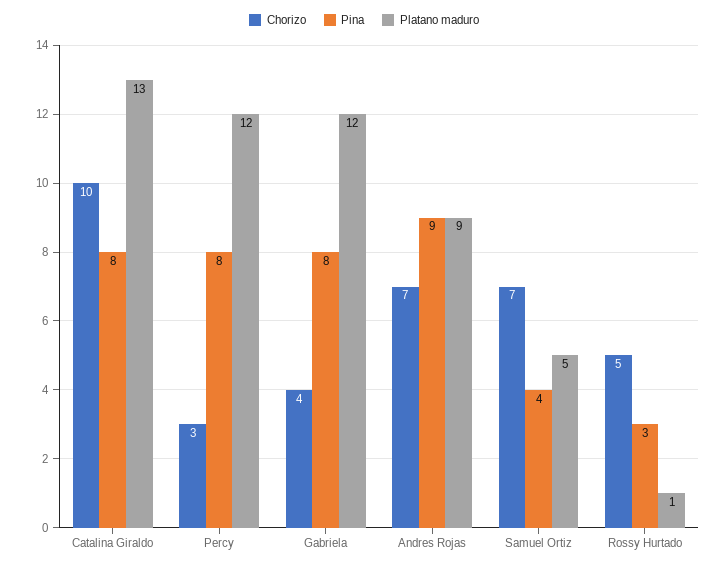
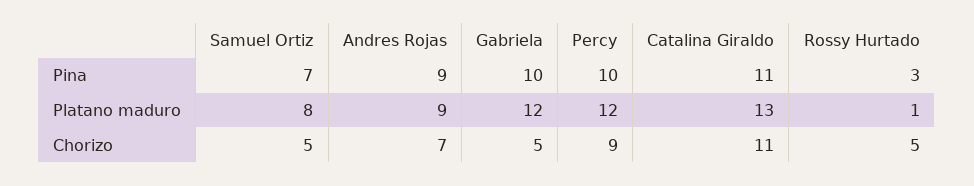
  {
    "Chorizo": {
-     "Catalina Giraldo": 10,
+     "Catalina Giraldo": 11,
-     "Percy": 3,
+     "Percy": 9,
-     "Gabriela": 4,
+     "Gabriela": 5,
      "Andres Rojas": 7,
-     "Samuel Ortiz": 7,
+     "Samuel Ortiz": 5,
      "Rossy Hurtado": 5
    },
    "Pina": {
-     "Catalina Giraldo": 8,
+     "Catalina Giraldo": 11,
-     "Percy": 8,
+     "Percy": 10,
-     "Gabriela": 8,
+     "Gabriela": 10,
      "Andres Rojas": 9,
-     "Samuel Ortiz": 4,
+     "Samuel Ortiz": 7,
      "Rossy Hurtado": 3
    },
    "Platano maduro": {
      "Catalina Giraldo": 13,
      "Percy": 12,
      "Gabriela": 12,
      "Andres Rojas": 9,
-     "Samuel Ortiz": 5,
+     "Samuel Ortiz": 8,
      "Rossy Hurtado": 1
    }
  }

